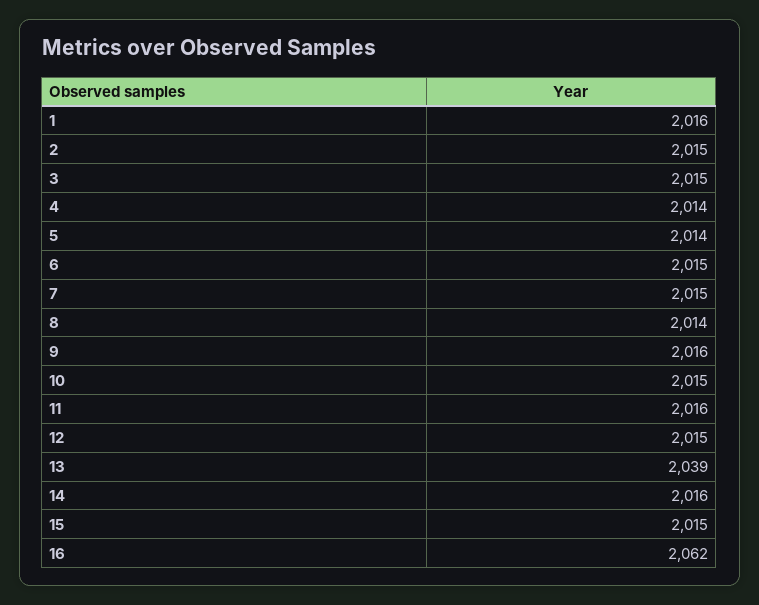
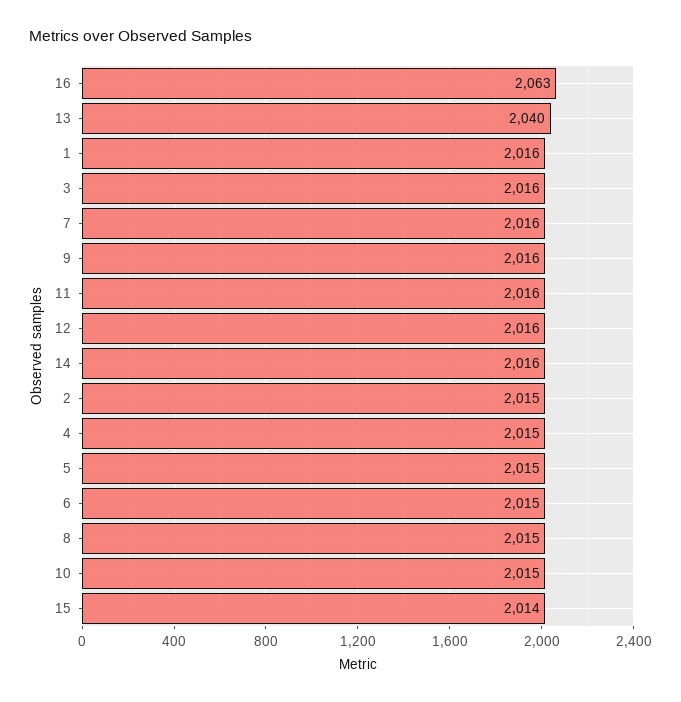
  {
    "1": 2016,
    "2": 2015,
-   "3": 2015,
+   "3": 2016,
-   "4": 2014,
+   "4": 2015,
-   "5": 2014,
+   "5": 2015,
    "6": 2015,
-   "7": 2015,
+   "7": 2016,
-   "8": 2014,
+   "8": 2015,
    "9": 2016,
    "10": 2015,
    "11": 2016,
-   "12": 2015,
+   "12": 2016,
-   "13": 2039,
+   "13": 2040,
    "14": 2016,
-   "15": 2015,
+   "15": 2014,
-   "16": 2062
+   "16": 2063
  }

